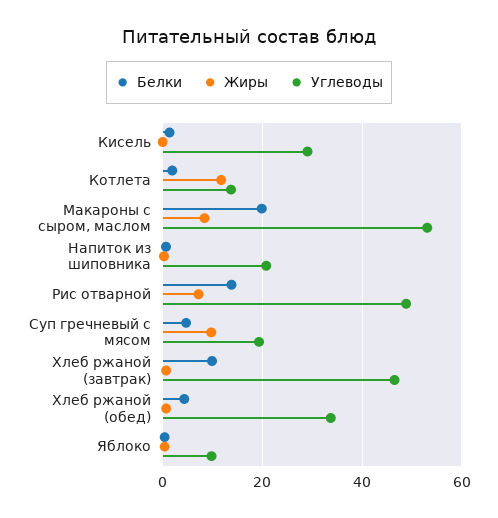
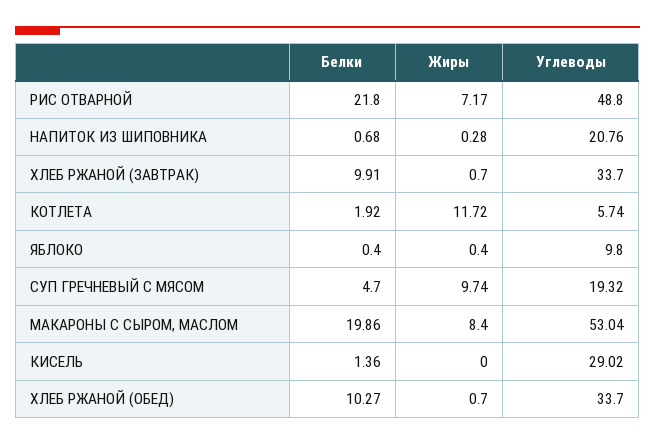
  {
    "Белки": {
      "Кисель": 1.36,
      "Котлета": 1.92,
      "Макароны с сыром, маслом": 19.86,
      "Напиток из шиповника": 0.68,
-     "Рис отварной": 14,
+     "Рис отварной": 21.8,
      "Суп гречневый с мясом": 4.7,
      "Хлеб ржаной (завтрак)": 9.91,
-     "Хлеб ржаной (обед)": 4,
+     "Хлеб ржаной (обед)": 10.27,
      "Яблоко": 0.4
    },
    "Жиры": {
      "Кисель": 0,
      "Котлета": 11.72,
      "Макароны с сыром, маслом": 8.4,
      "Напиток из шиповника": 0.28,
      "Рис отварной": 7.17,
      "Суп гречневый с мясом": 9.74,
      "Хлеб ржаной (завтрак)": 0.7,
      "Хлеб ржаной (обед)": 0.7,
      "Яблоко": 0.4
    },
    "Углеводы": {
      "Кисель": 29.02,
-     "Котлета": 14,
+     "Котлета": 5.74,
      "Макароны с сыром, маслом": 53.04,
      "Напиток из шиповника": 20.76,
      "Рис отварной": 48.8,
      "Суп гречневый с мясом": 19.32,
-     "Хлеб ржаной (завтрак)": 46,
+     "Хлеб ржаной (завтрак)": 33.7,
      "Хлеб ржаной (обед)": 33.7,
      "Яблоко": 9.8
    }
  }

